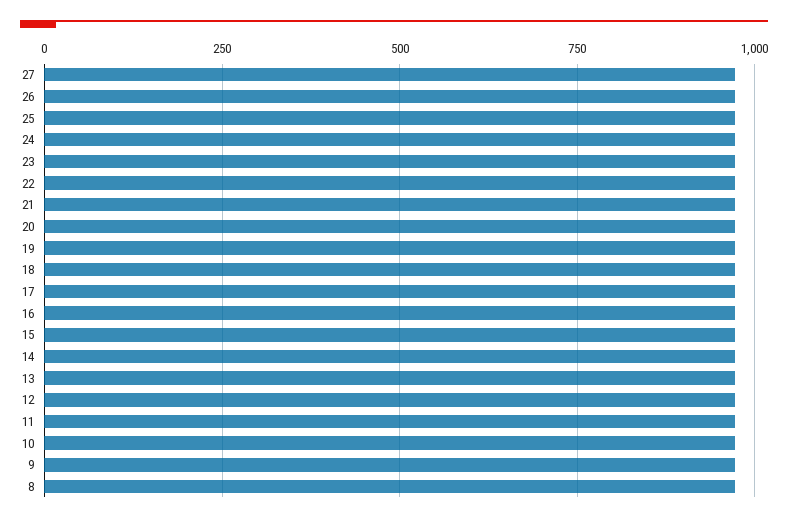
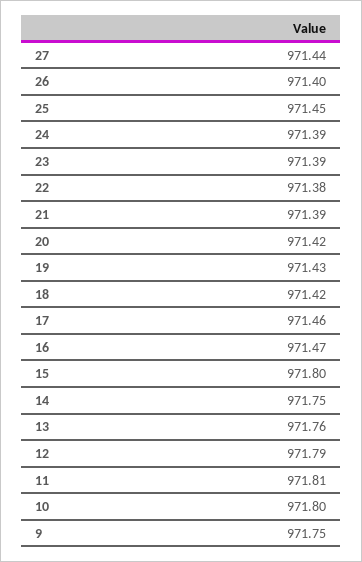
  {
    "27": 971.44,
    "26": 971.4,
    "25": 971.45,
    "24": 971.39,
    "23": 971.39,
    "22": 971.38,
    "21": 971.39,
    "20": 971.42,
    "19": 971.43,
    "18": 971.42,
    "17": 971.46,
    "16": 971.47,
    "15": 971.8,
    "14": 971.75,
    "13": 971.76,
    "12": 971.79,
    "11": 971.81,
    "10": 971.8,
-   "9": 971.75,
+   "9": 971.75
-   "8": 975
  }

